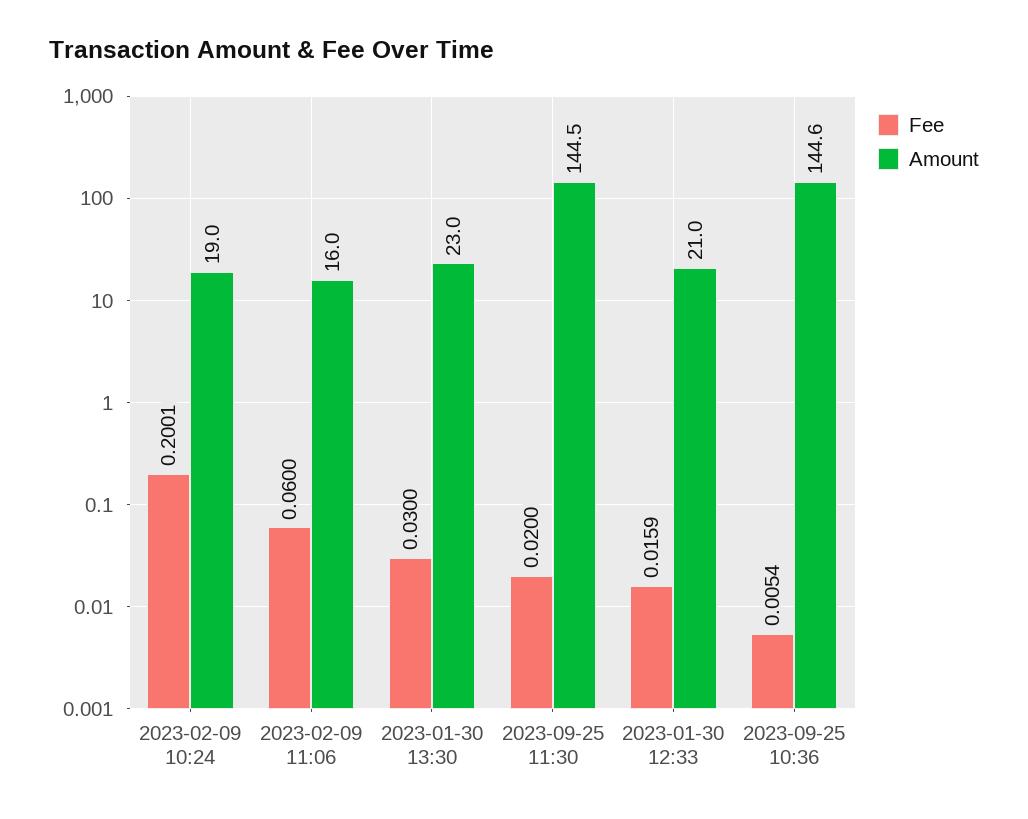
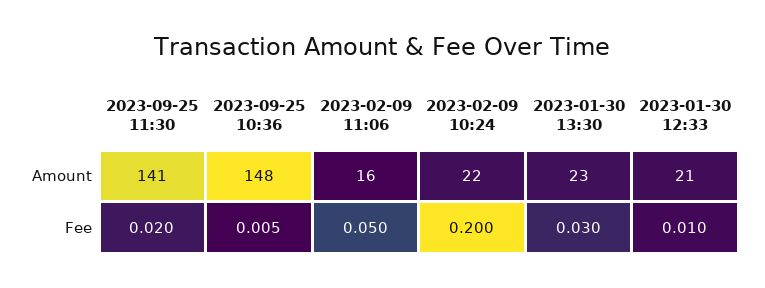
  {
    "Fee": {
      "2023-02-09 10:24": 0.2001,
-     "2023-02-09 11:06": 0.06,
+     "2023-02-09 11:06": 0.05,
      "2023-01-30 13:30": 0.03,
      "2023-09-25 11:30": 0.02,
-     "2023-01-30 12:33": 0.0159,
+     "2023-01-30 12:33": 0.01,
      "2023-09-25 10:36": 0.0054
    },
    "Amount": {
-     "2023-02-09 10:24": 19,
+     "2023-02-09 10:24": 22,
      "2023-02-09 11:06": 16,
      "2023-01-30 13:30": 23,
-     "2023-09-25 11:30": 144.5,
+     "2023-09-25 11:30": 141,
      "2023-01-30 12:33": 21,
-     "2023-09-25 10:36": 144.6
+     "2023-09-25 10:36": 148
    }
  }

